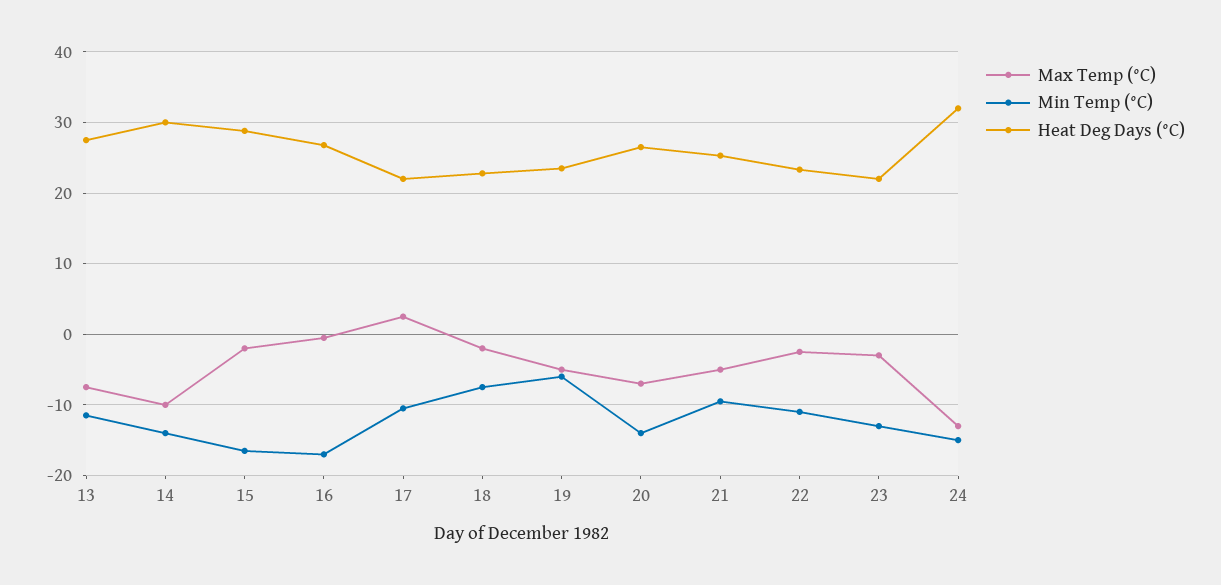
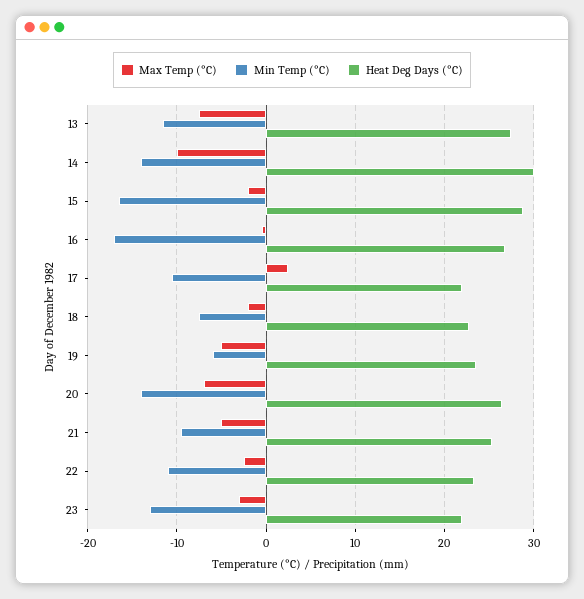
  {
    "Max Temp (°C)": {
      "13": -8,
      "14": -10,
      "15": -2,
      "16": -1,
      "17": 3,
      "18": -2,
      "19": -5,
      "20": -7,
      "21": -5,
      "22": -3,
-     "23": -3,
+     "23": -3
-     "24": -13
    },
    "Min Temp (°C)": {
      "13": -12,
      "14": -14,
      "15": -17,
      "16": -17,
      "17": -11,
      "18": -8,
      "19": -6,
      "20": -14,
      "21": -10,
      "22": -11,
-     "23": -13,
+     "23": -13
-     "24": -15
    },
    "Heat Deg Days (°C)": {
      "13": 28,
      "14": 30,
      "15": 29,
      "16": 27,
      "17": 22,
      "18": 23,
      "19": 24,
      "20": 27,
      "21": 25,
      "22": 23,
-     "23": 22,
+     "23": 22
-     "24": 32
    }
  }

